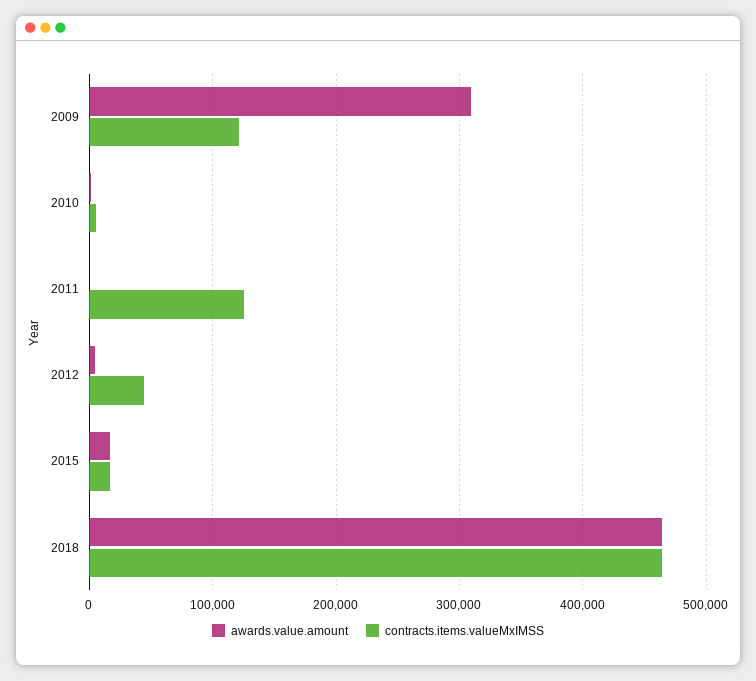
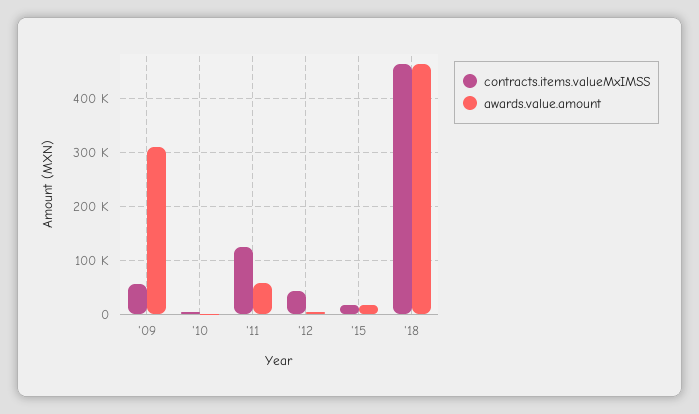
  {
    "awards.value.amount": {
      "2009": 310000,
      "2010": 0,
-     "2011": 0,
+     "2011": 60000,
      "2012": 0,
      "2015": 20000,
      "2018": 460000
    },
    "contracts.items.valueMxIMSS": {
-     "2009": 120000,
+     "2009": 60000,
      "2010": 10000,
      "2011": 130000,
      "2012": 40000,
      "2015": 20000,
      "2018": 460000
    }
  }

